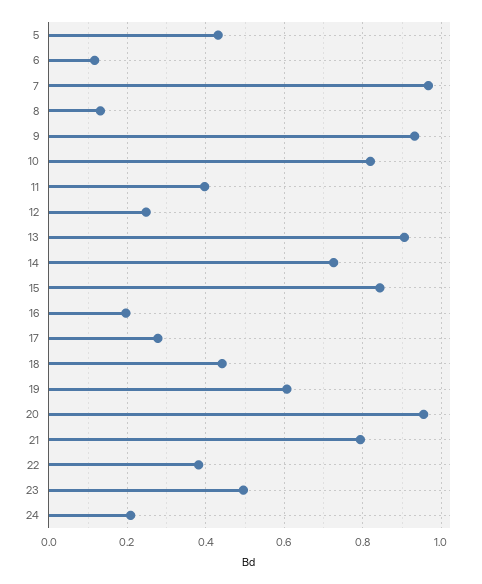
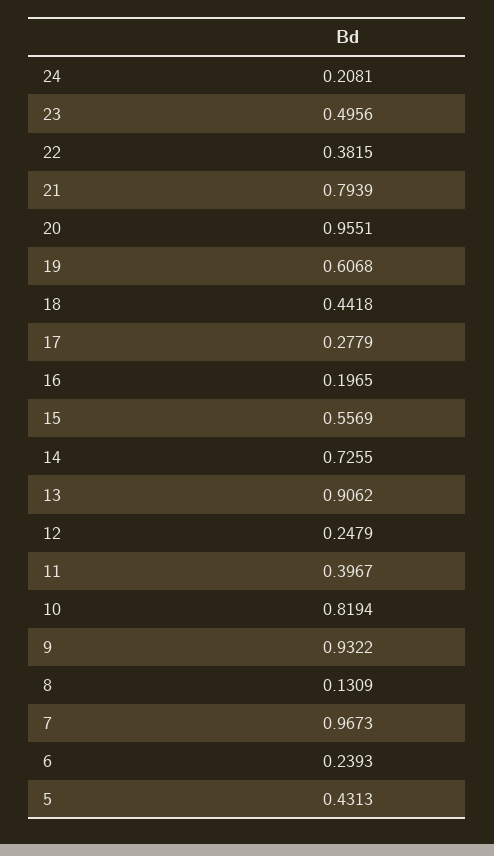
  {
    "5": 0.4313,
-   "6": 0.12,
+   "6": 0.2393,
    "7": 0.9673,
    "8": 0.1309,
    "9": 0.9322,
    "10": 0.8194,
    "11": 0.3967,
    "12": 0.2479,
    "13": 0.9062,
    "14": 0.7255,
-   "15": 0.84,
+   "15": 0.5569,
    "16": 0.1965,
    "17": 0.2779,
    "18": 0.4418,
    "19": 0.6068,
    "20": 0.9551,
    "21": 0.7939,
    "22": 0.3815,
    "23": 0.4956,
    "24": 0.2081
  }

